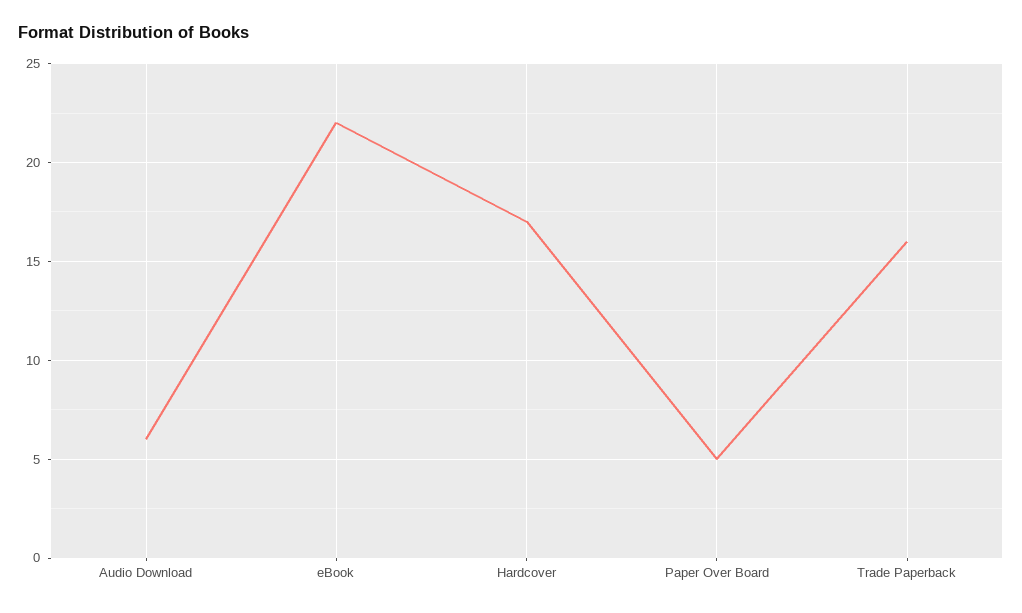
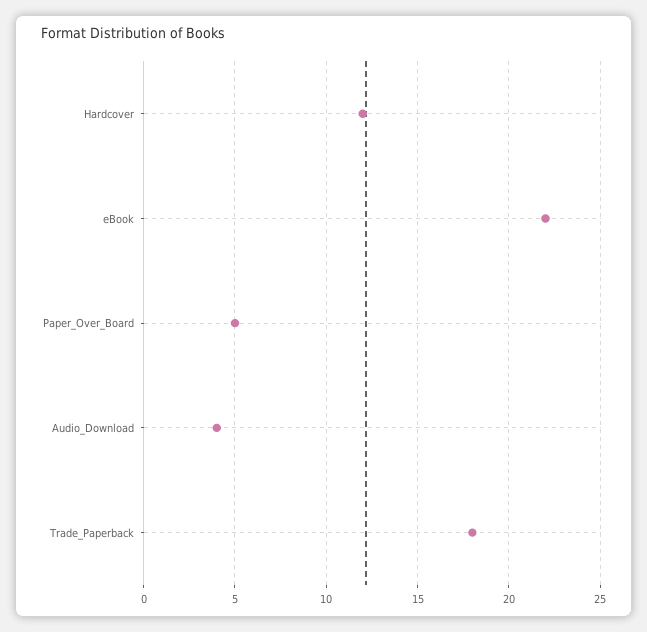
  {
-   "Audio Download": 6,
+   "Audio Download": 4,
    "eBook": 22,
-   "Hardcover": 17,
+   "Hardcover": 12,
    "Paper Over Board": 5,
-   "Trade Paperback": 16
+   "Trade Paperback": 18
  }

